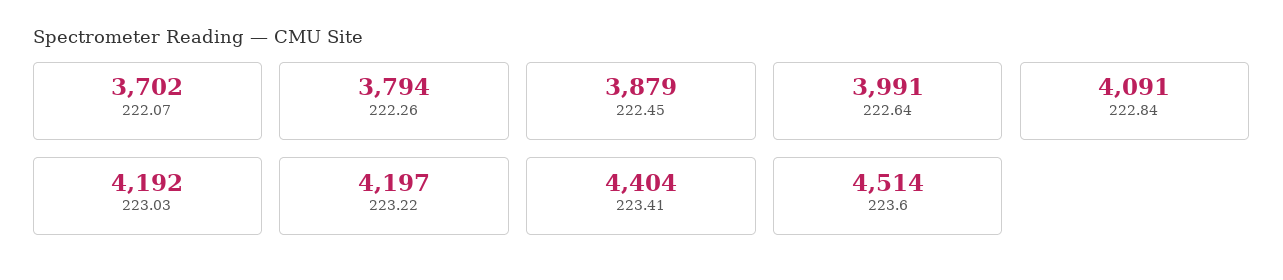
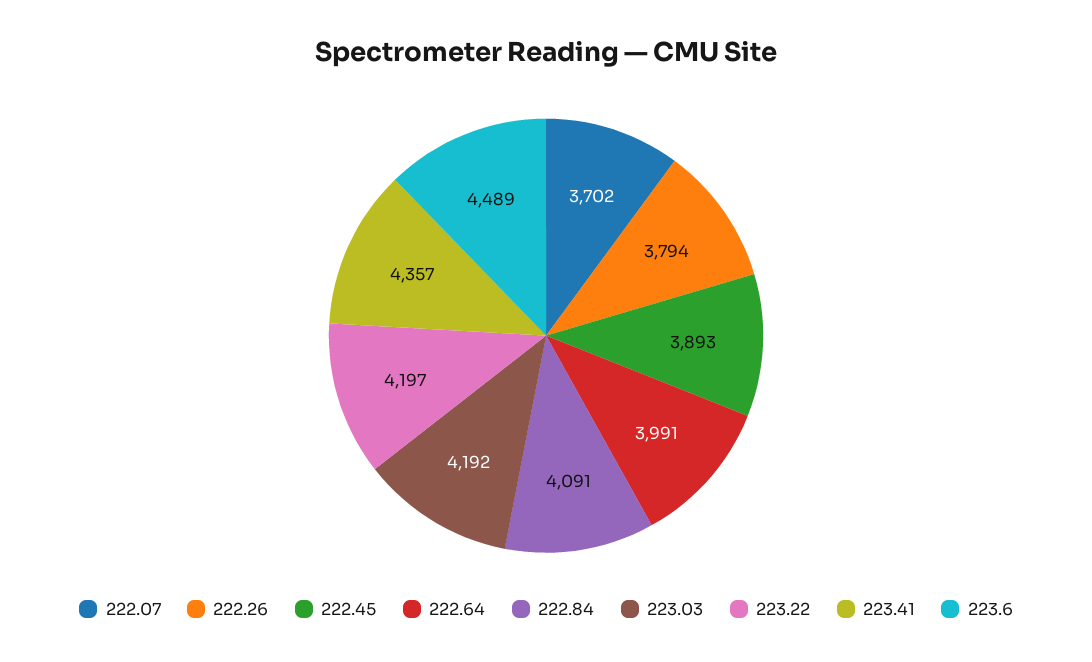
  {
    "222.07": 3702,
    "222.26": 3794,
-   "222.45": 3879,
+   "222.45": 3893,
    "222.64": 3991,
    "222.84": 4091,
    "223.03": 4192,
    "223.22": 4197,
-   "223.41": 4404,
+   "223.41": 4357,
-   "223.6": 4514
+   "223.6": 4489
  }

